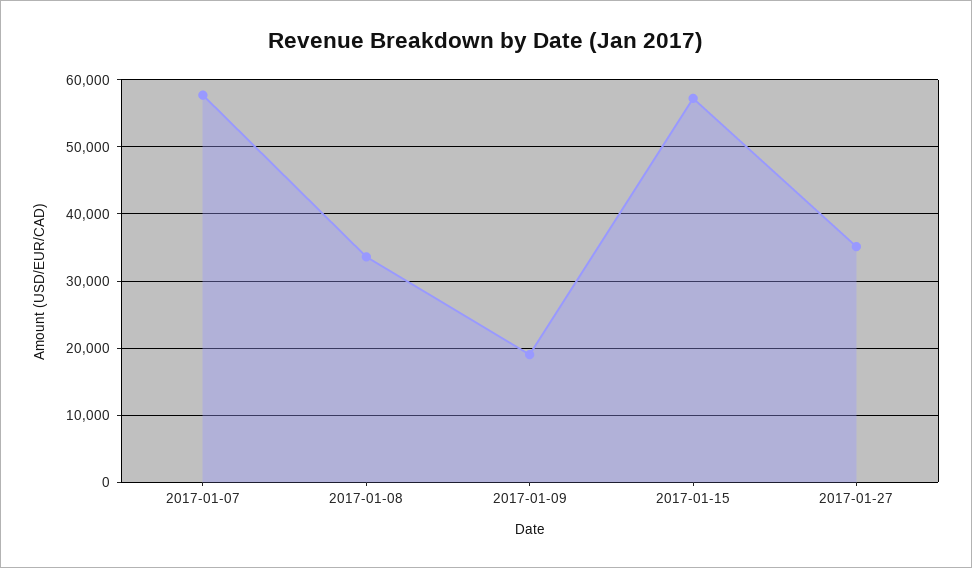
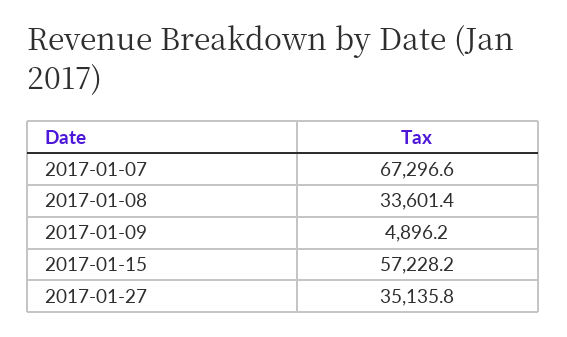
  {
-   "2017-01-07": 58000,
+   "2017-01-07": 67296.6,
    "2017-01-08": 33601.4,
-   "2017-01-09": 19000,
+   "2017-01-09": 4896.2,
    "2017-01-15": 57228.2,
    "2017-01-27": 35135.8
  }

